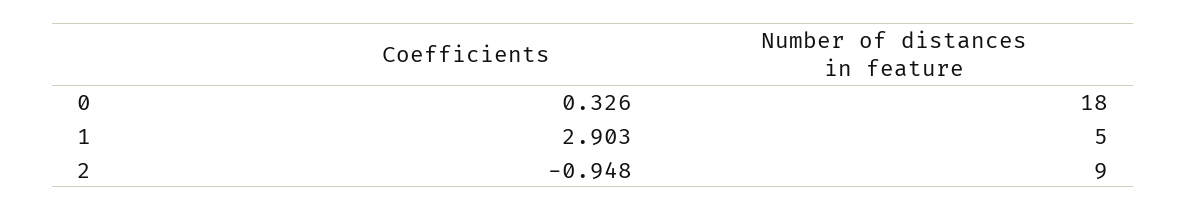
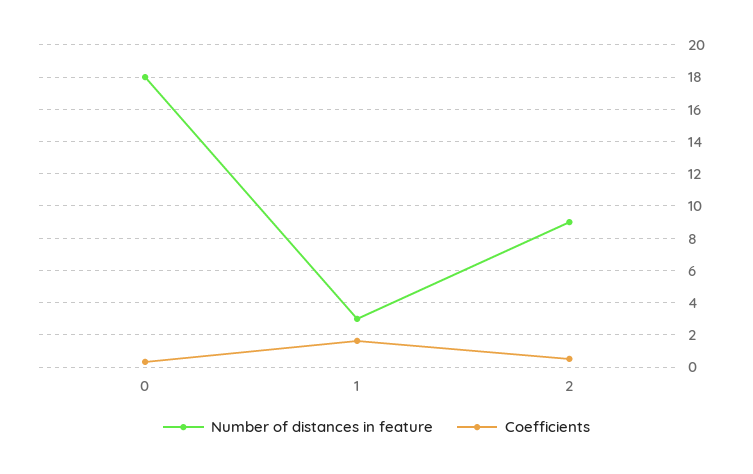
  {
    "Coefficients": {
      "0": 0.326,
-     "1": 2.903,
+     "1": 1.5,
-     "2": -0.948
+     "2": 0.5
    },
    "Number of distances in feature": {
      "0": 18,
-     "1": 5,
+     "1": 3,
      "2": 9
    }
  }

